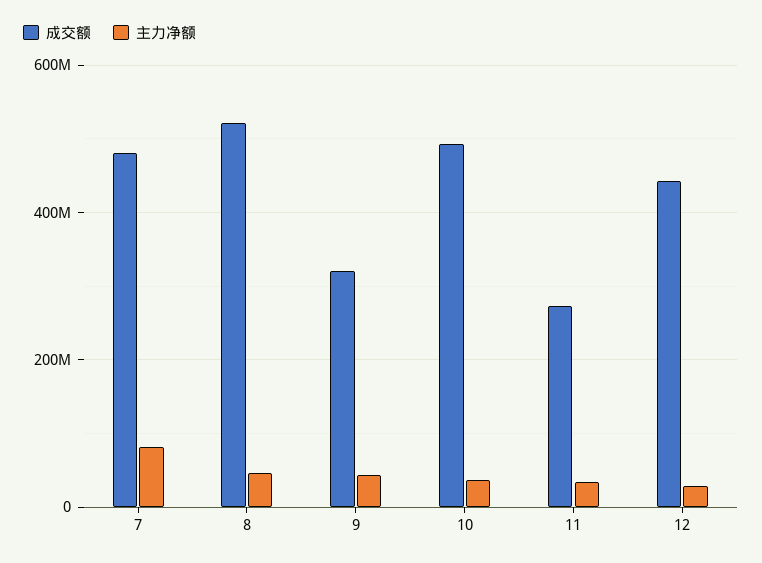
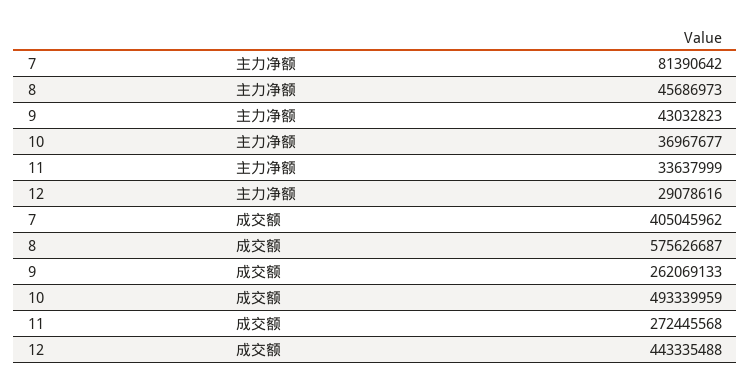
  {
    "成交额": {
-     "7": 480000000,
+     "7": 405045962,
-     "8": 520000000,
+     "8": 575626687,
-     "9": 320000000,
+     "9": 262069133,
      "10": 493339959,
      "11": 272445568,
      "12": 443335488
    },
    "主力净额": {
      "7": 81390642,
      "8": 45686973,
      "9": 43032823,
      "10": 36967677,
      "11": 33637999,
      "12": 29078616
    }
  }

